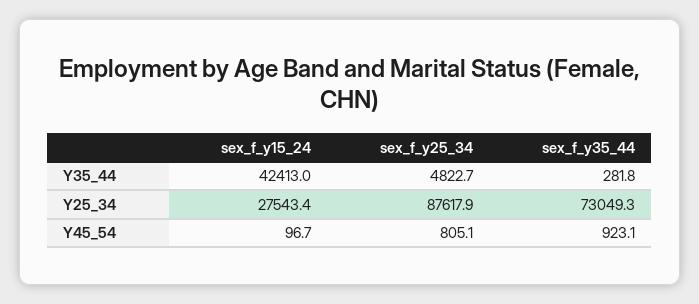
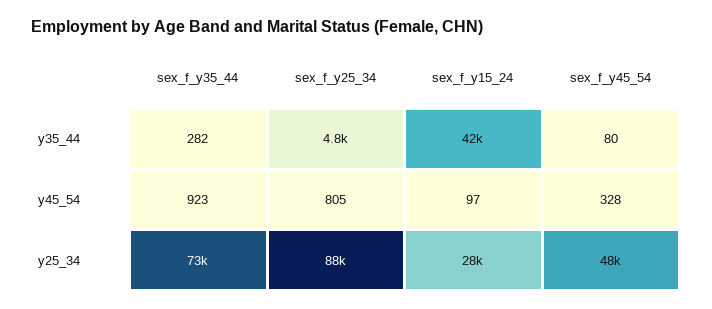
  {
    "sex_f_y15_24": {
      "Y35_44": 42413,
      "Y25_34": 27543.4,
      "Y45_54": 96.7
    },
    "sex_f_y25_34": {
      "Y35_44": 4822.7,
      "Y25_34": 87617.9,
      "Y45_54": 805.1
    },
    "sex_f_y35_44": {
      "Y35_44": 281.8,
      "Y25_34": 73049.3,
      "Y45_54": 923.1
-   }
+   },
+   "sex_f_y45_54": {
+     "Y35_44": 80,
+     "Y45_54": 328,
+     "Y25_34": 48000
+   }
  }

